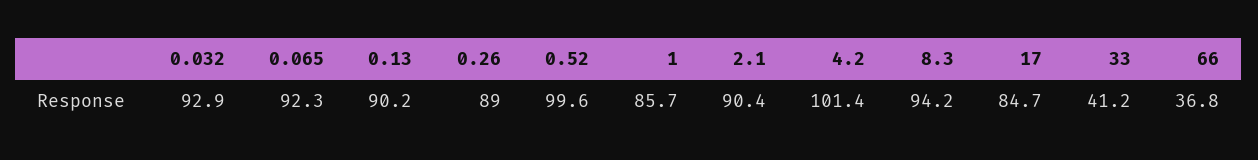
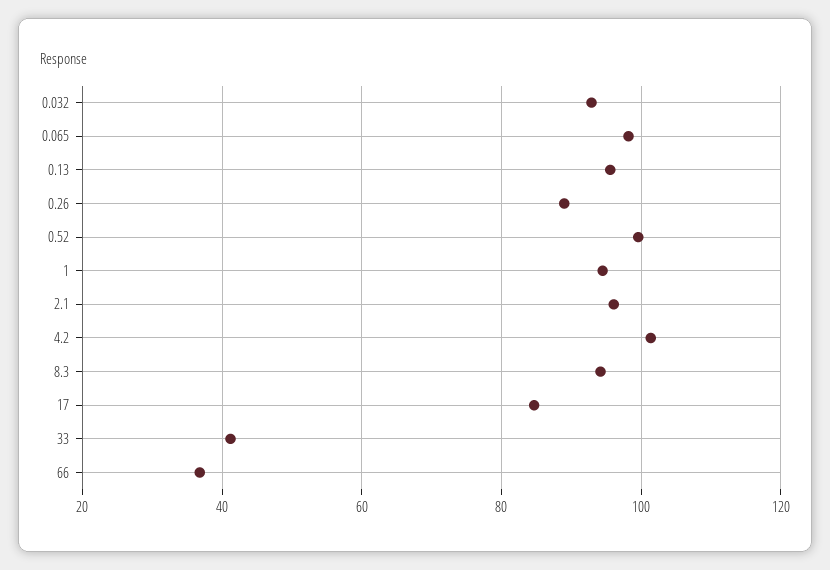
  {
    "0.032": 92.9,
-   "0.065": 92.3,
+   "0.065": 98,
-   "0.13": 90.2,
+   "0.13": 96,
    "0.26": 89,
    "0.52": 99.6,
-   "1": 85.7,
+   "1": 94,
-   "2.1": 90.4,
+   "2.1": 96,
    "4.2": 101.4,
    "8.3": 94.2,
    "17": 84.7,
    "33": 41.2,
    "66": 36.8
  }

